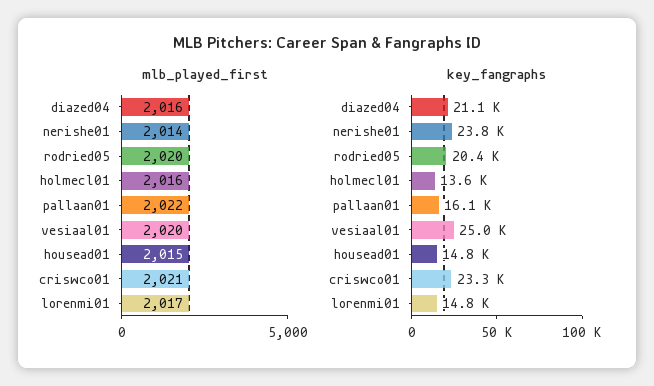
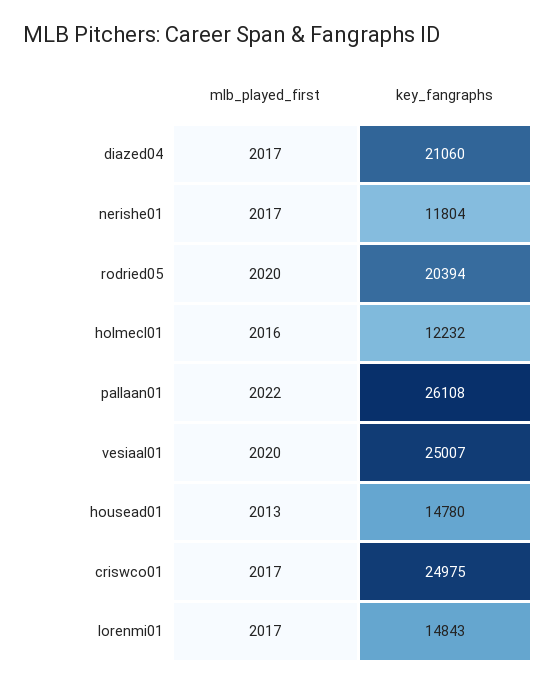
  {
    "mlb_played_first": {
-     "diazed04": 2016,
+     "diazed04": 2017,
-     "nerishe01": 2014,
+     "nerishe01": 2017,
      "rodried05": 2020,
      "holmecl01": 2016,
      "pallaan01": 2022,
      "vesiaal01": 2020,
-     "housead01": 2015,
+     "housead01": 2013,
-     "criswco01": 2021,
+     "criswco01": 2017,
      "lorenmi01": 2017
    },
    "key_fangraphs": {
      "diazed04": 21060,
-     "nerishe01": 23800,
+     "nerishe01": 11804,
      "rodried05": 20394,
-     "holmecl01": 13600,
+     "holmecl01": 12232,
-     "pallaan01": 16100,
+     "pallaan01": 26108,
      "vesiaal01": 25007,
      "housead01": 14780,
-     "criswco01": 23300,
+     "criswco01": 24975,
      "lorenmi01": 14843
    }
  }

